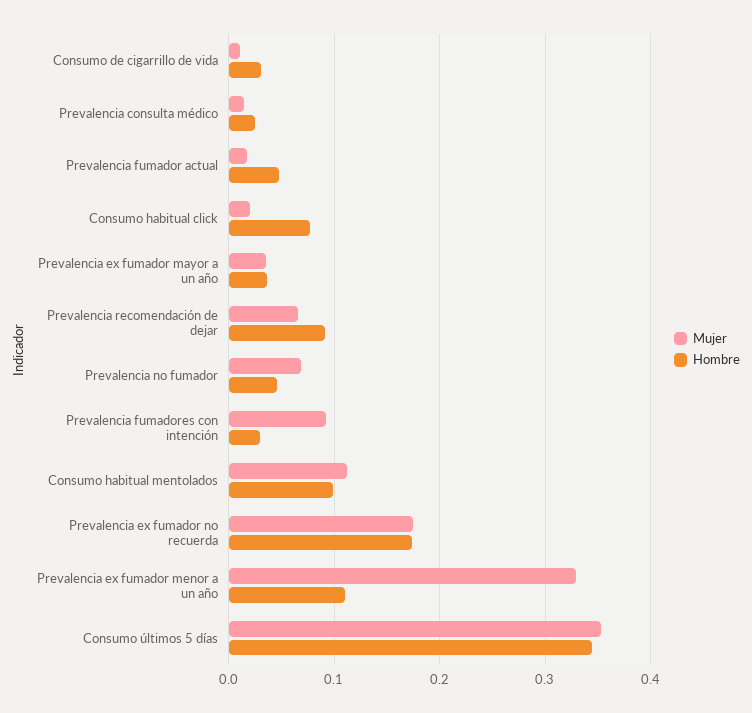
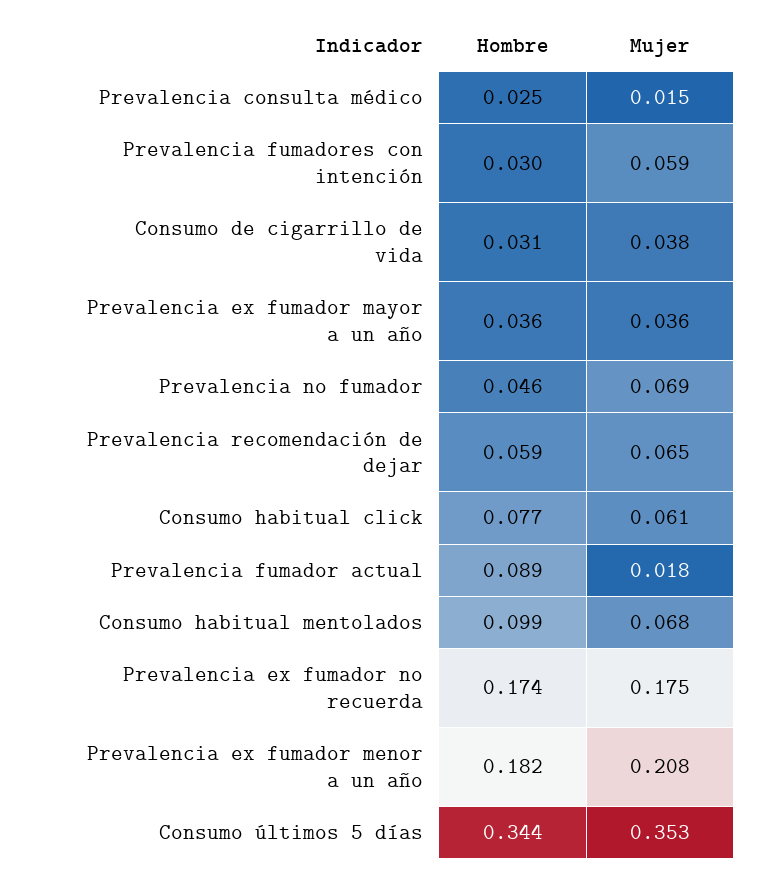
  {
    "Mujer": {
-     "Consumo de cigarrillo de vida": 0.01,
+     "Consumo de cigarrillo de vida": 0.038,
      "Prevalencia consulta médico": 0.015,
      "Prevalencia fumador actual": 0.018,
-     "Consumo habitual click": 0.02,
+     "Consumo habitual click": 0.061,
      "Prevalencia ex fumador mayor a un año": 0.036,
      "Prevalencia recomendación de dejar": 0.065,
      "Prevalencia no fumador": 0.069,
-     "Prevalencia fumadores con intención": 0.09,
+     "Prevalencia fumadores con intención": 0.059,
-     "Consumo habitual mentolados": 0.11,
+     "Consumo habitual mentolados": 0.068,
      "Prevalencia ex fumador no recuerda": 0.175,
-     "Prevalencia ex fumador menor a un año": 0.33,
+     "Prevalencia ex fumador menor a un año": 0.208,
      "Consumo últimos 5 días": 0.353
    },
    "Hombre": {
      "Consumo de cigarrillo de vida": 0.031,
      "Prevalencia consulta médico": 0.025,
-     "Prevalencia fumador actual": 0.05,
+     "Prevalencia fumador actual": 0.089,
      "Consumo habitual click": 0.077,
      "Prevalencia ex fumador mayor a un año": 0.036,
-     "Prevalencia recomendación de dejar": 0.09,
+     "Prevalencia recomendación de dejar": 0.059,
      "Prevalencia no fumador": 0.046,
      "Prevalencia fumadores con intención": 0.03,
      "Consumo habitual mentolados": 0.099,
      "Prevalencia ex fumador no recuerda": 0.174,
-     "Prevalencia ex fumador menor a un año": 0.11,
+     "Prevalencia ex fumador menor a un año": 0.182,
      "Consumo últimos 5 días": 0.344
    }
  }

